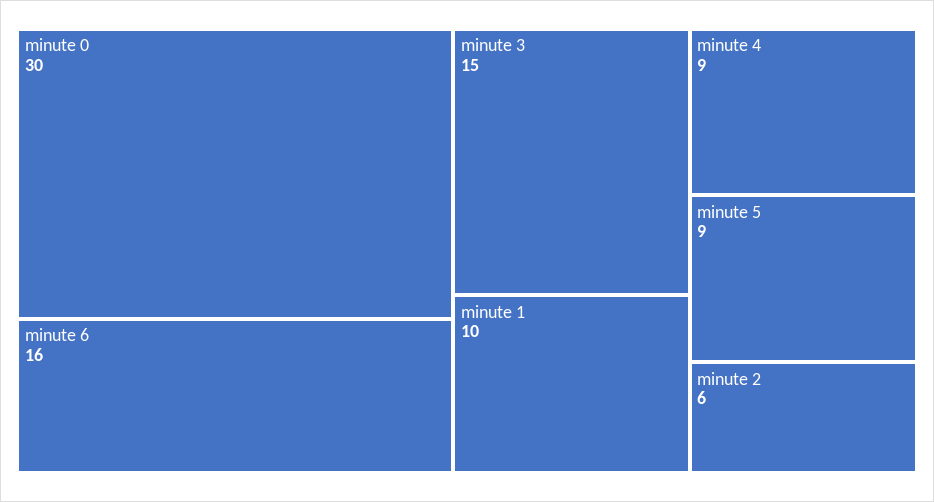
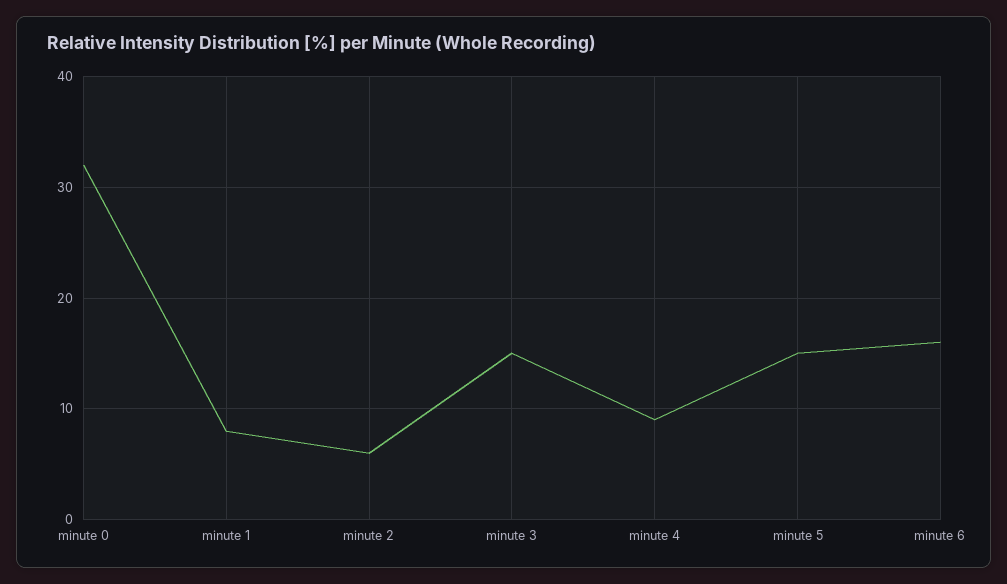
  {
-   "minute 0": 30,
+   "minute 0": 32,
    "minute 6": 16,
    "minute 3": 15,
-   "minute 1": 10,
+   "minute 1": 8,
    "minute 4": 9,
-   "minute 5": 9,
+   "minute 5": 15,
    "minute 2": 6
  }

